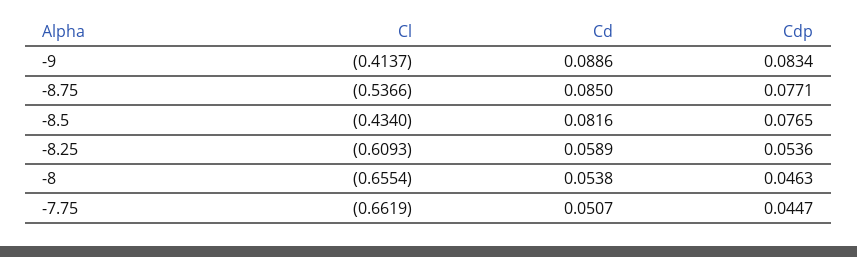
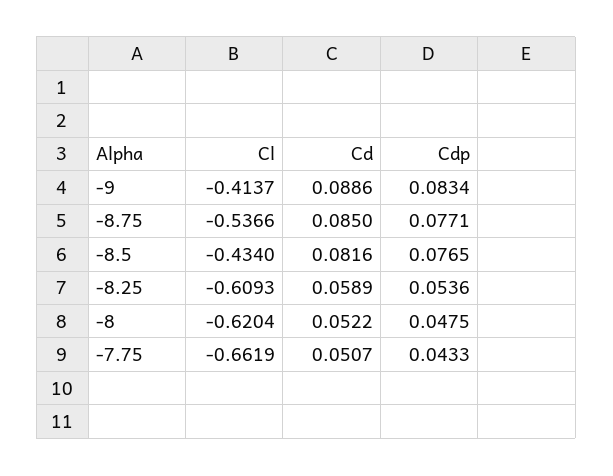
  {
    "Cl": {
      "-9": -0.4137,
      "-8.75": -0.5366,
      "-8.5": -0.434,
      "-8.25": -0.6093,
-     "-8": -0.6554,
+     "-8": -0.6204,
      "-7.75": -0.6619
    },
    "Cd": {
      "-9": 0.0886,
      "-8.75": 0.085,
      "-8.5": 0.0816,
      "-8.25": 0.0589,
-     "-8": 0.0538,
+     "-8": 0.0522,
      "-7.75": 0.0507
    },
    "Cdp": {
      "-9": 0.0834,
      "-8.75": 0.0771,
      "-8.5": 0.0765,
      "-8.25": 0.0536,
-     "-8": 0.0463,
+     "-8": 0.0475,
-     "-7.75": 0.0447
+     "-7.75": 0.0433
    }
  }

